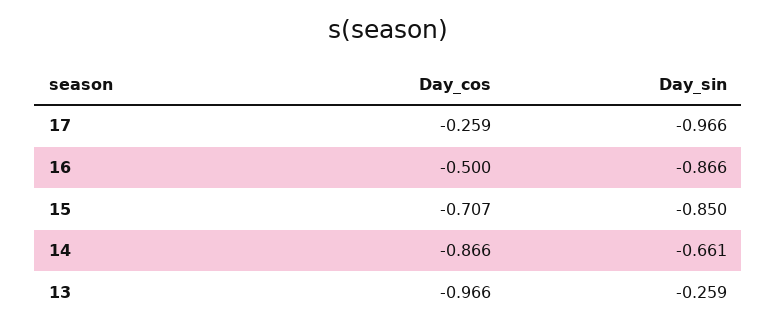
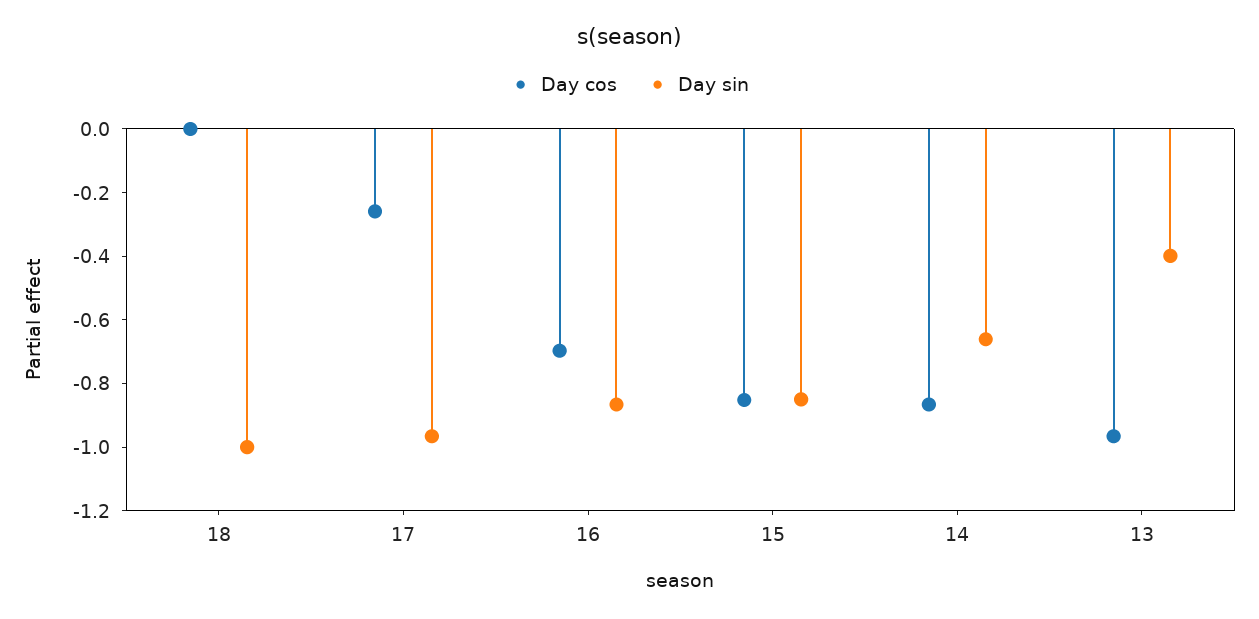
  {
    "Day_cos": {
      "17": -0.259,
-     "16": -0.5,
+     "16": -0.7,
-     "15": -0.707,
+     "15": -0.85,
      "14": -0.866,
-     "13": -0.966
+     "13": -0.966,
+     "18": 0
    },
    "Day_sin": {
      "17": -0.966,
      "16": -0.866,
      "15": -0.85,
      "14": -0.661,
-     "13": -0.259
+     "13": -0.4,
+     "18": -1
    }
  }

